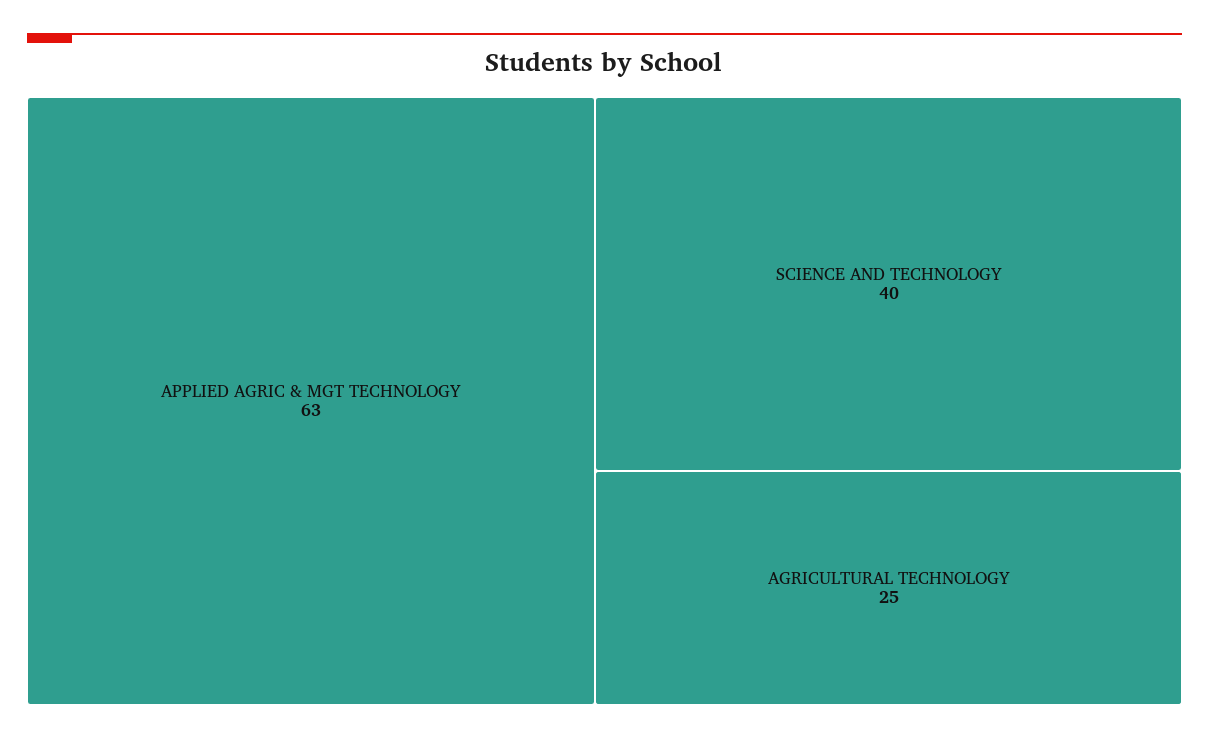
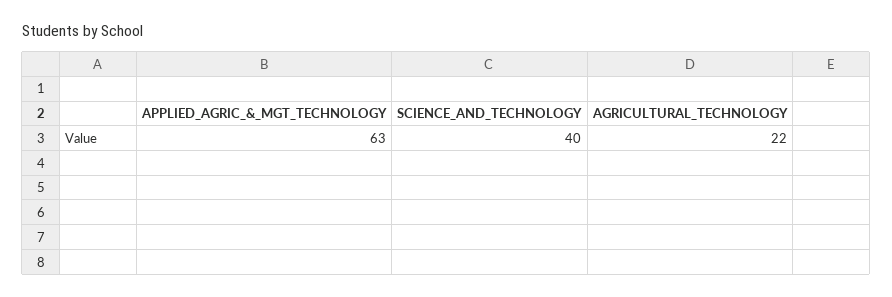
  {
    "APPLIED AGRIC & MGT TECHNOLOGY": 63,
    "SCIENCE AND TECHNOLOGY": 40,
-   "AGRICULTURAL TECHNOLOGY": 25
+   "AGRICULTURAL TECHNOLOGY": 22
  }

